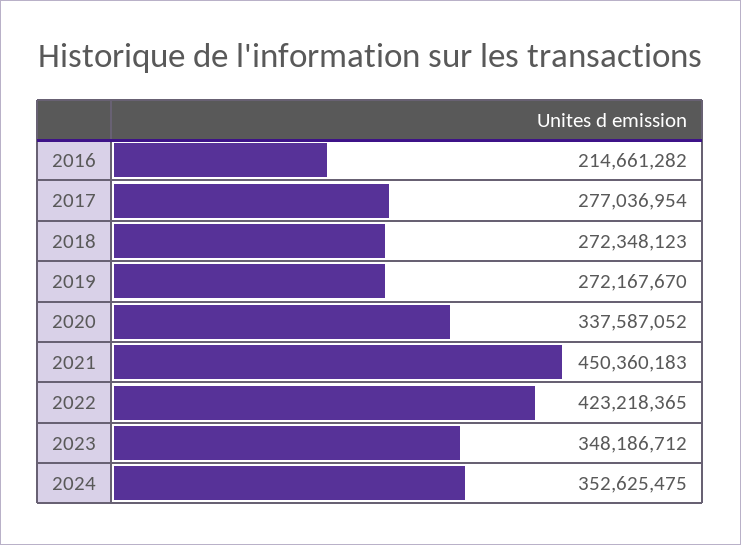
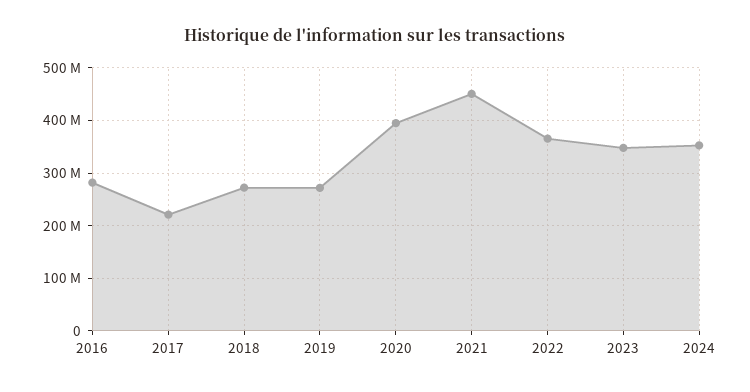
  {
-   "2016": 214661282,
+   "2016": 280000000,
-   "2017": 277036954,
+   "2017": 220000000,
    "2018": 272348123,
    "2019": 272167670,
-   "2020": 337587052,
+   "2020": 400000000,
    "2021": 450360183,
-   "2022": 423218365,
+   "2022": 360000000,
    "2023": 348186712,
    "2024": 352625475
  }

